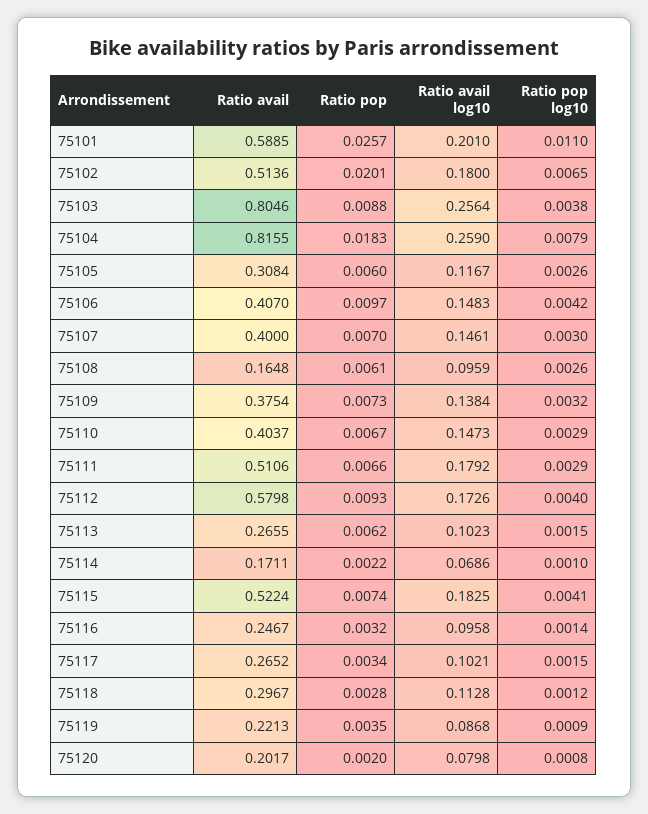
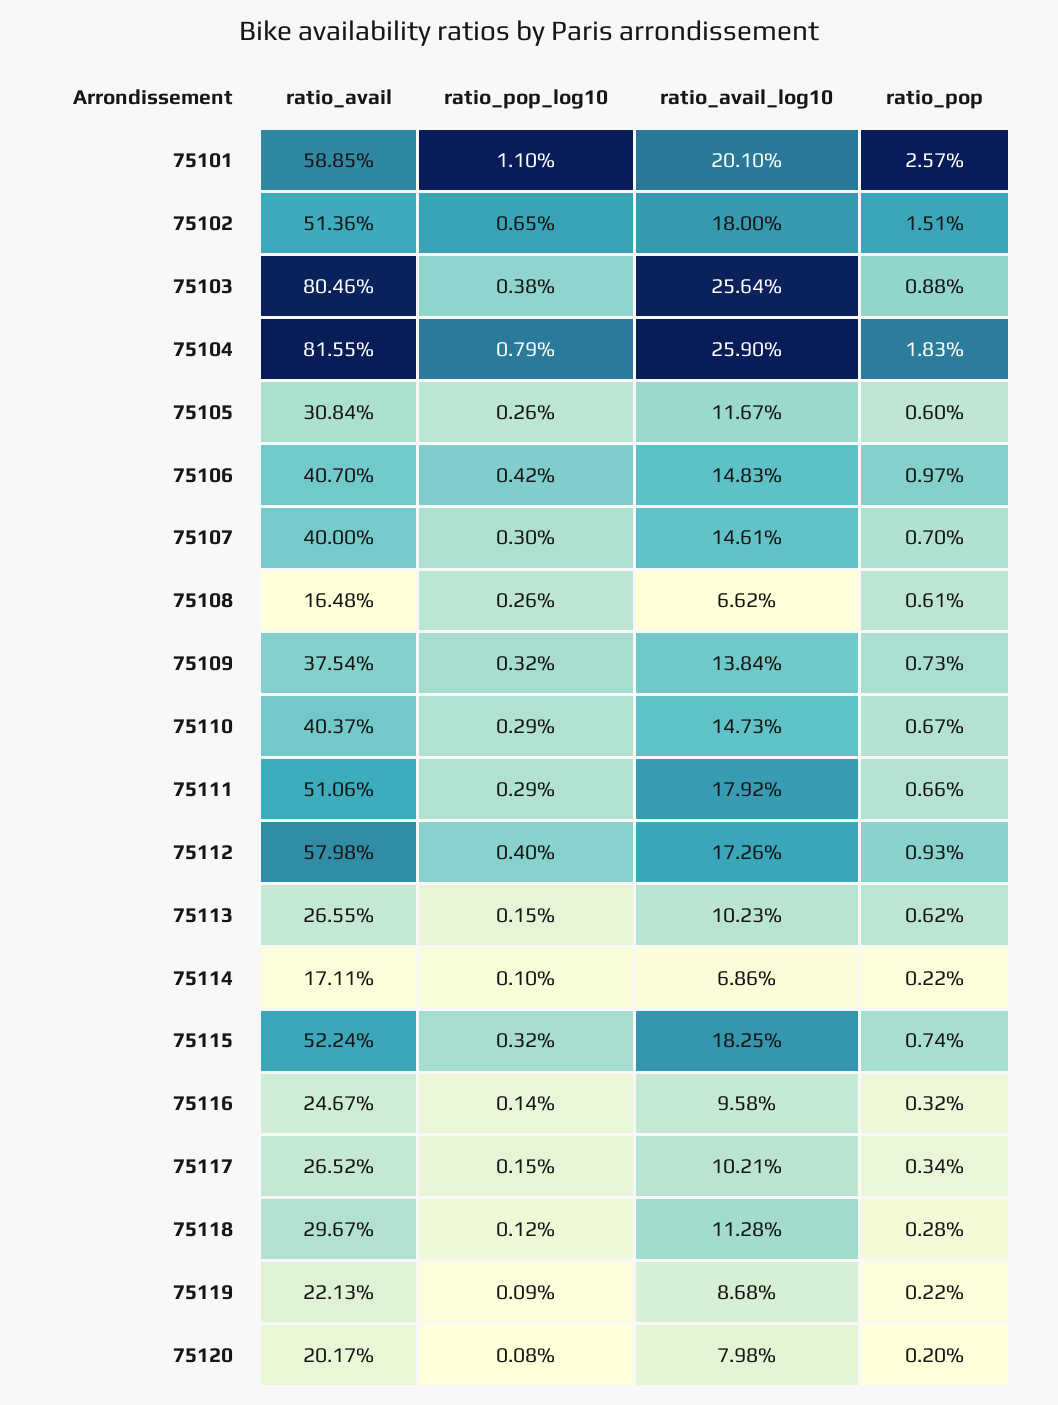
  {
    "Ratio avail": {
      "75101": 0.5885,
      "75102": 0.5136,
      "75103": 0.8046,
      "75104": 0.8155,
      "75105": 0.3084,
      "75106": 0.407,
      "75107": 0.4,
      "75108": 0.1648,
      "75109": 0.3754,
      "75110": 0.4037,
      "75111": 0.5106,
      "75112": 0.5798,
      "75113": 0.2655,
      "75114": 0.1711,
      "75115": 0.5224,
      "75116": 0.2467,
      "75117": 0.2652,
      "75118": 0.2967,
      "75119": 0.2213,
      "75120": 0.2017
    },
    "Ratio pop": {
      "75101": 0.0257,
-     "75102": 0.0201,
+     "75102": 0.0151,
      "75103": 0.0088,
      "75104": 0.0183,
      "75105": 0.006,
      "75106": 0.0097,
      "75107": 0.007,
      "75108": 0.0061,
      "75109": 0.0073,
      "75110": 0.0067,
      "75111": 0.0066,
      "75112": 0.0093,
      "75113": 0.0062,
      "75114": 0.0022,
      "75115": 0.0074,
      "75116": 0.0032,
      "75117": 0.0034,
      "75118": 0.0028,
-     "75119": 0.0035,
+     "75119": 0.0022,
      "75120": 0.002
    },
    "Ratio avail log10": {
      "75101": 0.201,
      "75102": 0.18,
      "75103": 0.2564,
      "75104": 0.259,
      "75105": 0.1167,
      "75106": 0.1483,
      "75107": 0.1461,
-     "75108": 0.0959,
+     "75108": 0.0662,
      "75109": 0.1384,
      "75110": 0.1473,
      "75111": 0.1792,
      "75112": 0.1726,
      "75113": 0.1023,
      "75114": 0.0686,
      "75115": 0.1825,
      "75116": 0.0958,
      "75117": 0.1021,
      "75118": 0.1128,
      "75119": 0.0868,
      "75120": 0.0798
    },
    "Ratio pop log10": {
      "75101": 0.011,
      "75102": 0.0065,
      "75103": 0.0038,
      "75104": 0.0079,
      "75105": 0.0026,
      "75106": 0.0042,
      "75107": 0.003,
      "75108": 0.0026,
      "75109": 0.0032,
      "75110": 0.0029,
      "75111": 0.0029,
      "75112": 0.004,
      "75113": 0.0015,
      "75114": 0.001,
-     "75115": 0.0041,
+     "75115": 0.0032,
      "75116": 0.0014,
      "75117": 0.0015,
      "75118": 0.0012,
      "75119": 0.0009,
      "75120": 0.0008
    }
  }

